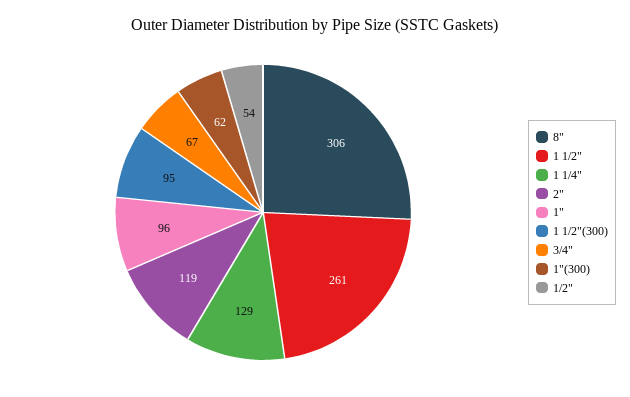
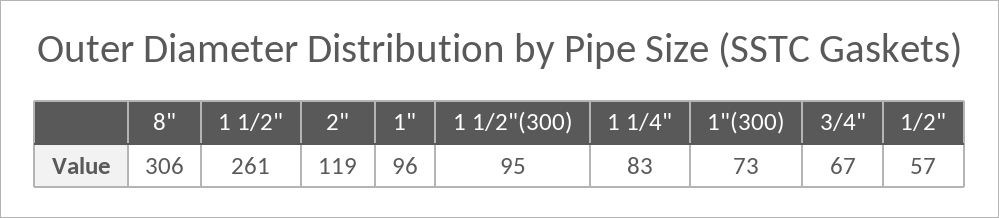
  {
    "8\"": 306,
    "1 1/2\"": 261,
-   "1 1/4\"": 129,
+   "1 1/4\"": 83,
    "2\"": 119,
    "1\"": 96,
    "1 1/2\"(300)": 95,
    "3/4\"": 67,
-   "1\"(300)": 62,
+   "1\"(300)": 73,
-   "1/2\"": 54
+   "1/2\"": 57
  }

